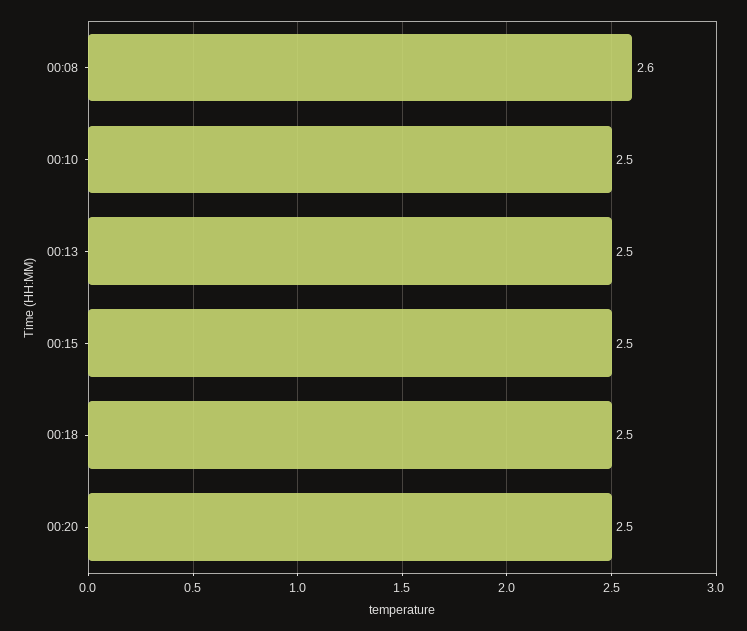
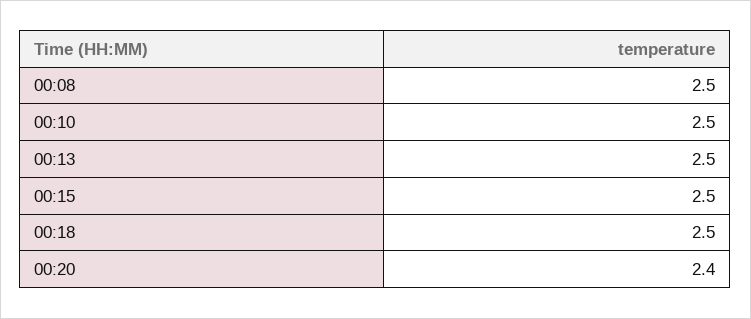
  {
-   "00:08": 2.6,
+   "00:08": 2.5,
    "00:10": 2.5,
    "00:13": 2.5,
    "00:15": 2.5,
    "00:18": 2.5,
-   "00:20": 2.5
+   "00:20": 2.4
  }

